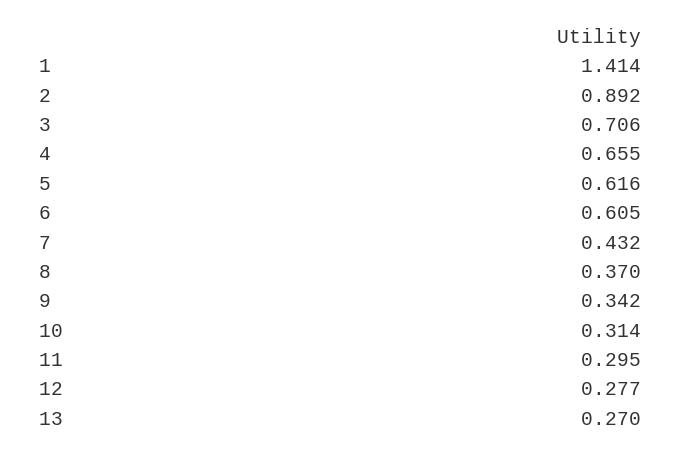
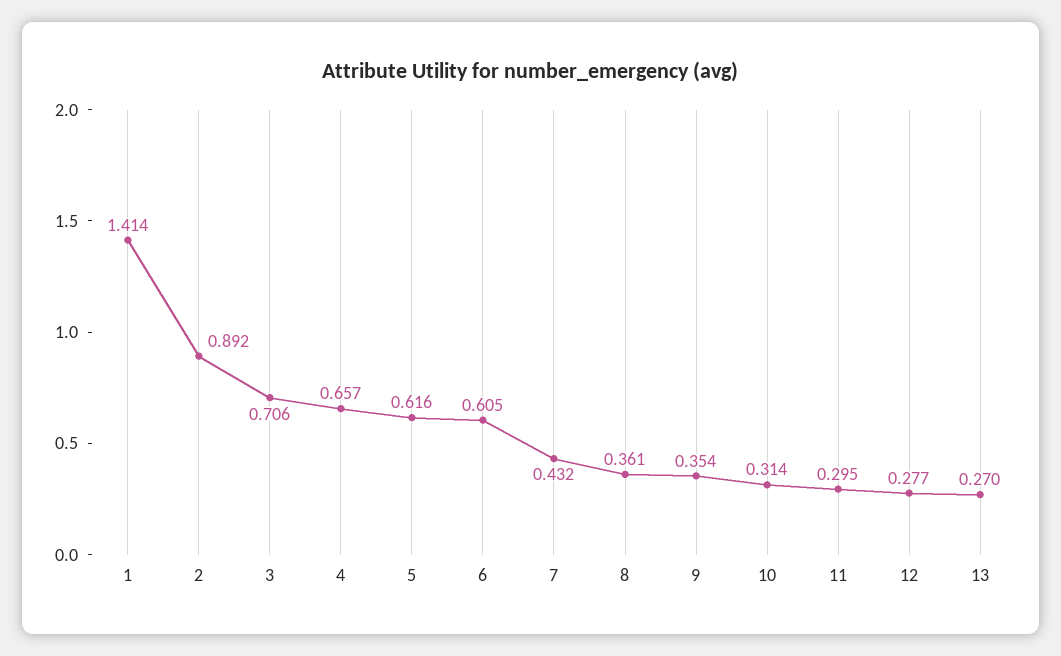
  {
    "1": 1.414,
    "2": 0.892,
    "3": 0.706,
-   "4": 0.655,
+   "4": 0.657,
    "5": 0.616,
    "6": 0.605,
    "7": 0.432,
-   "8": 0.37,
+   "8": 0.361,
-   "9": 0.342,
+   "9": 0.354,
    "10": 0.314,
    "11": 0.295,
    "12": 0.277,
    "13": 0.27
  }

